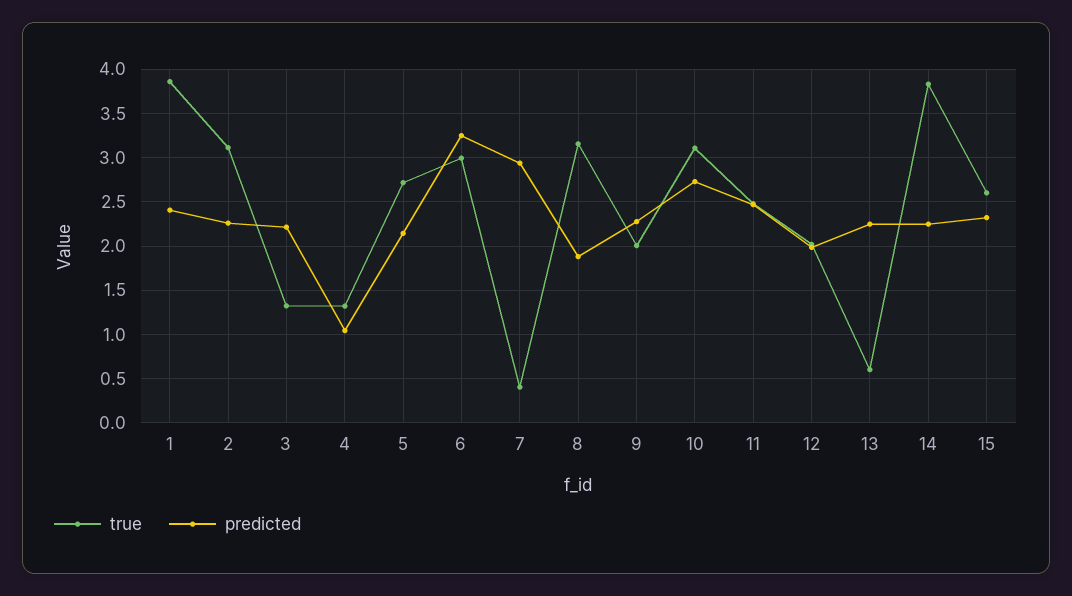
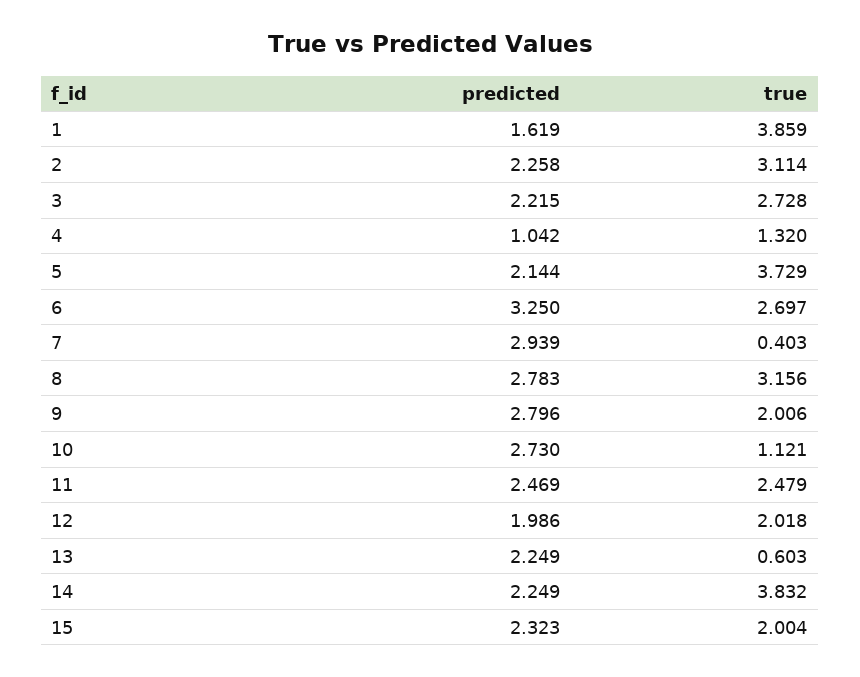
  {
    "true": {
      "1": 3.859,
      "2": 3.114,
-     "3": 1.3,
+     "3": 2.728,
      "4": 1.32,
-     "5": 2.7,
+     "5": 3.729,
-     "6": 3,
+     "6": 2.697,
      "7": 0.403,
      "8": 3.156,
      "9": 2.006,
-     "10": 3.1,
+     "10": 1.121,
      "11": 2.479,
      "12": 2.018,
      "13": 0.603,
      "14": 3.832,
-     "15": 2.6
+     "15": 2.004
    },
    "predicted": {
-     "1": 2.4,
+     "1": 1.619,
      "2": 2.258,
      "3": 2.215,
      "4": 1.042,
      "5": 2.144,
      "6": 3.25,
      "7": 2.939,
-     "8": 1.9,
+     "8": 2.783,
-     "9": 2.3,
+     "9": 2.796,
      "10": 2.73,
      "11": 2.469,
      "12": 1.986,
      "13": 2.249,
      "14": 2.249,
      "15": 2.323
    }
  }

